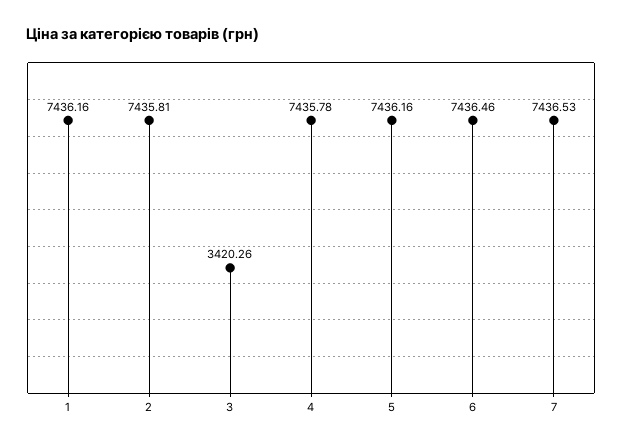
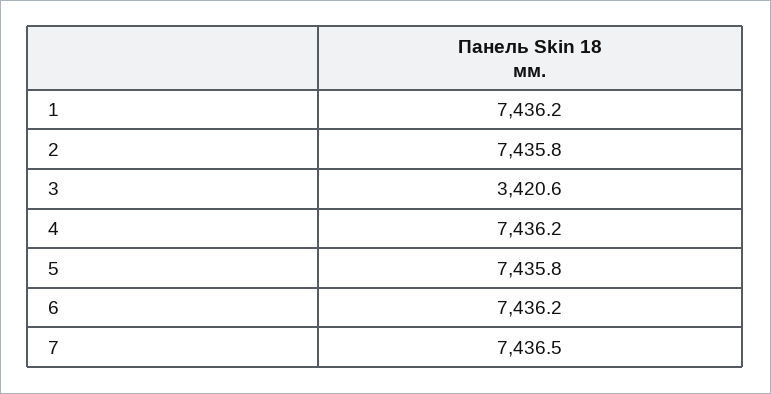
  {
    "1": 7436.16,
    "2": 7435.81,
-   "3": 3420.26,
+   "3": 3420.6,
-   "4": 7435.78,
+   "4": 7436.2,
-   "5": 7436.16,
+   "5": 7435.8,
-   "6": 7436.46,
+   "6": 7436.2,
    "7": 7436.53
  }

